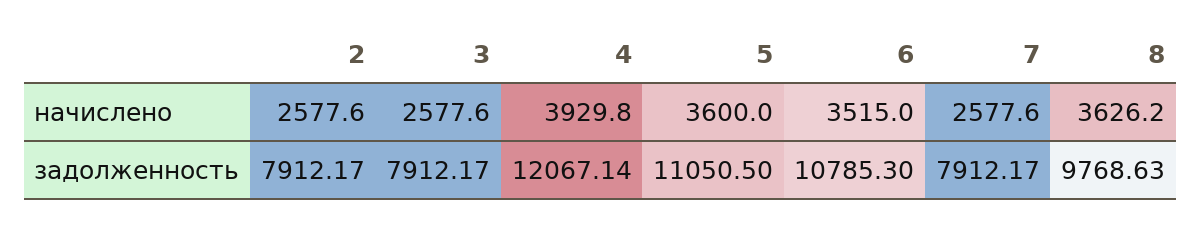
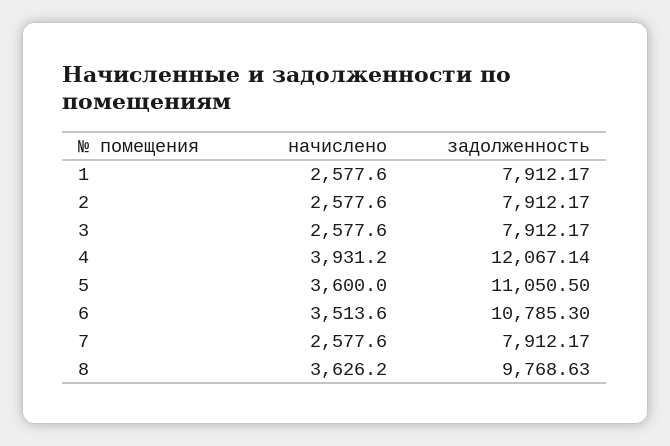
  {
    "2": {
      "начислено": 2577.6,
      "задолженность": 7912.17
    },
    "3": {
      "начислено": 2577.6,
      "задолженность": 7912.17
    },
    "4": {
-     "начислено": 3929.8,
+     "начислено": 3931.2,
      "задолженность": 12067.14
    },
    "5": {
      "начислено": 3600,
      "задолженность": 11050.5
    },
    "6": {
-     "начислено": 3515,
+     "начислено": 3513.6,
      "задолженность": 10785.3
    },
    "7": {
      "начислено": 2577.6,
      "задолженность": 7912.17
    },
    "8": {
      "начислено": 3626.2,
      "задолженность": 9768.63
-   }
+   },
+   "1": {
+     "начислено": 2577.6,
+     "задолженность": 7912.17
+   }
  }

